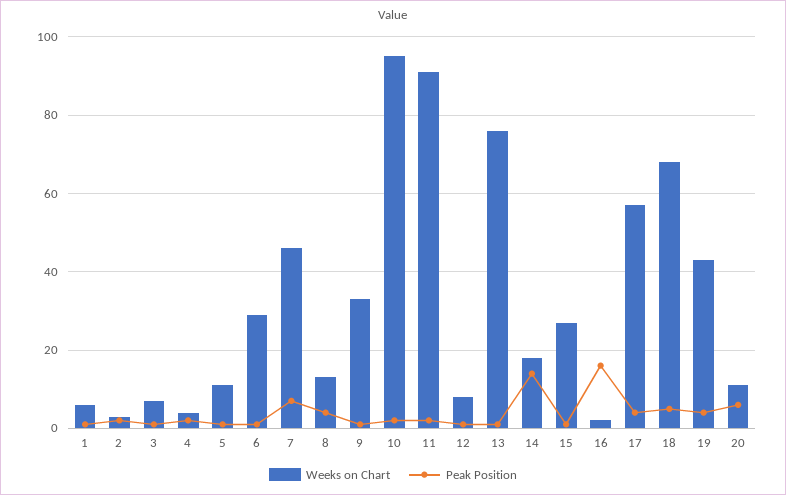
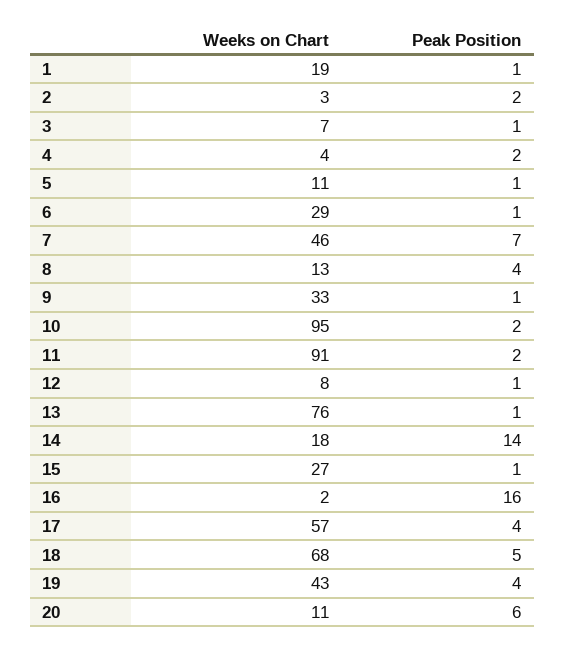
  {
    "Weeks on Chart": {
-     "1": 5,
+     "1": 19,
      "2": 3,
      "3": 7,
      "4": 4,
      "5": 11,
      "6": 29,
      "7": 46,
      "8": 13,
      "9": 33,
      "10": 95,
      "11": 91,
      "12": 8,
      "13": 76,
      "14": 18,
      "15": 27,
      "16": 2,
      "17": 57,
      "18": 68,
      "19": 43,
      "20": 11
    },
    "Peak Position": {
      "1": 1,
      "2": 2,
      "3": 1,
      "4": 2,
      "5": 1,
      "6": 1,
      "7": 7,
      "8": 4,
      "9": 1,
      "10": 2,
      "11": 2,
      "12": 1,
      "13": 1,
      "14": 14,
      "15": 1,
      "16": 16,
      "17": 4,
      "18": 5,
      "19": 4,
      "20": 6
    }
  }

